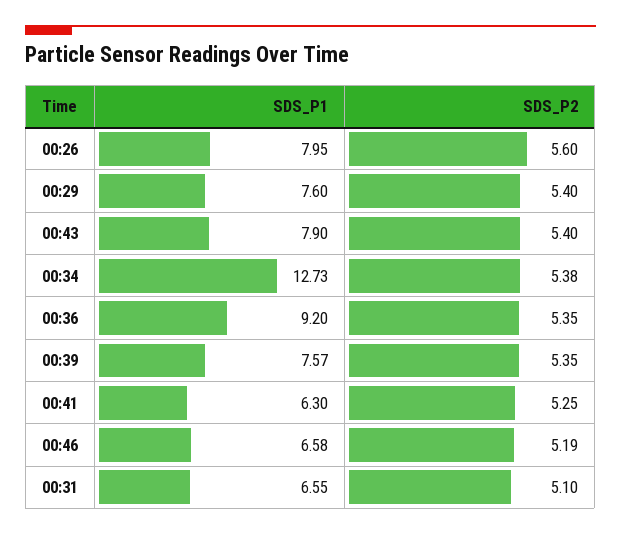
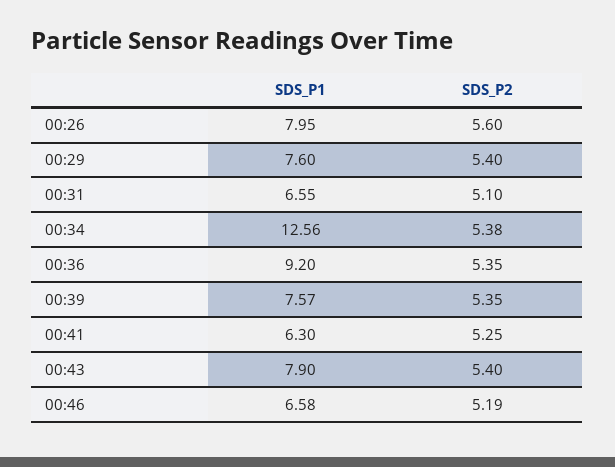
  {
    "SDS_P1": {
      "00:26": 7.95,
      "00:29": 7.6,
      "00:43": 7.9,
-     "00:34": 12.73,
+     "00:34": 12.56,
      "00:36": 9.2,
      "00:39": 7.57,
      "00:41": 6.3,
      "00:46": 6.58,
      "00:31": 6.55
    },
    "SDS_P2": {
      "00:26": 5.6,
      "00:29": 5.4,
      "00:43": 5.4,
      "00:34": 5.38,
      "00:36": 5.35,
      "00:39": 5.35,
      "00:41": 5.25,
      "00:46": 5.19,
      "00:31": 5.1
    }
  }

